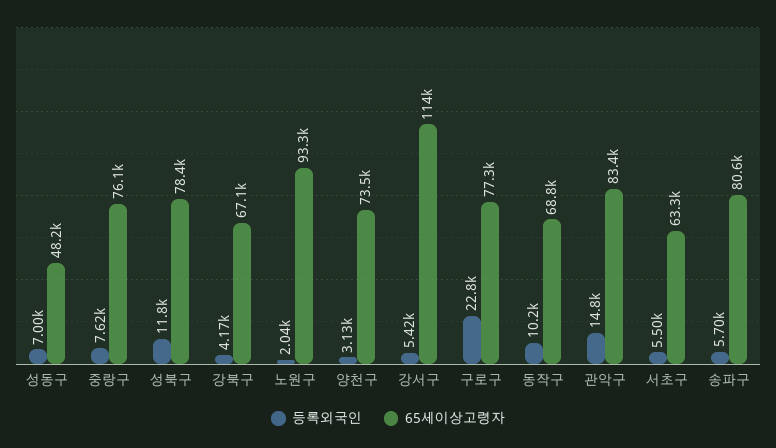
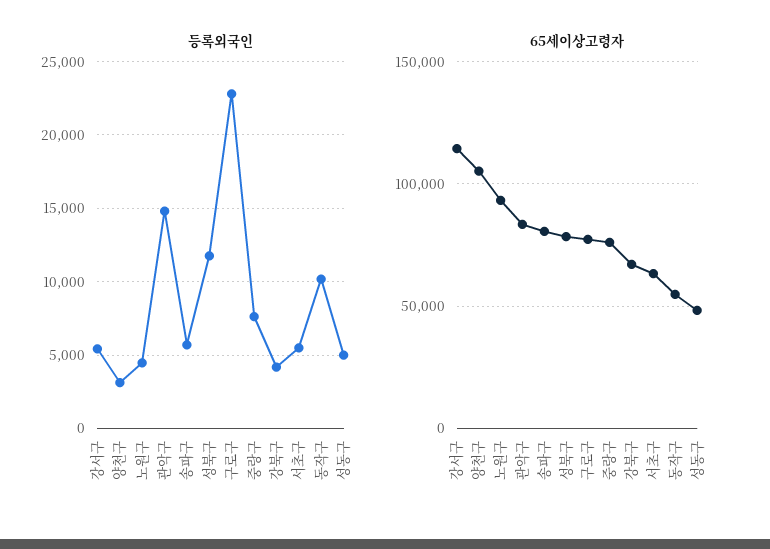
  {
    "등록외국인": {
-     "성동구": 7000,
+     "성동구": 5000,
      "중랑구": 7620,
      "성북구": 11800,
      "강북구": 4170,
-     "노원구": 2040,
+     "노원구": 4500,
      "양천구": 3130,
      "강서구": 5420,
      "구로구": 22800,
      "동작구": 10200,
      "관악구": 14800,
      "서초구": 5500,
      "송파구": 5700
    },
    "65세이상고령자": {
      "성동구": 48200,
      "중랑구": 76100,
      "성북구": 78400,
      "강북구": 67100,
      "노원구": 93300,
-     "양천구": 73500,
+     "양천구": 105000,
      "강서구": 114000,
      "구로구": 77300,
-     "동작구": 68800,
+     "동작구": 55000,
      "관악구": 83400,
      "서초구": 63300,
      "송파구": 80600
    }
  }

